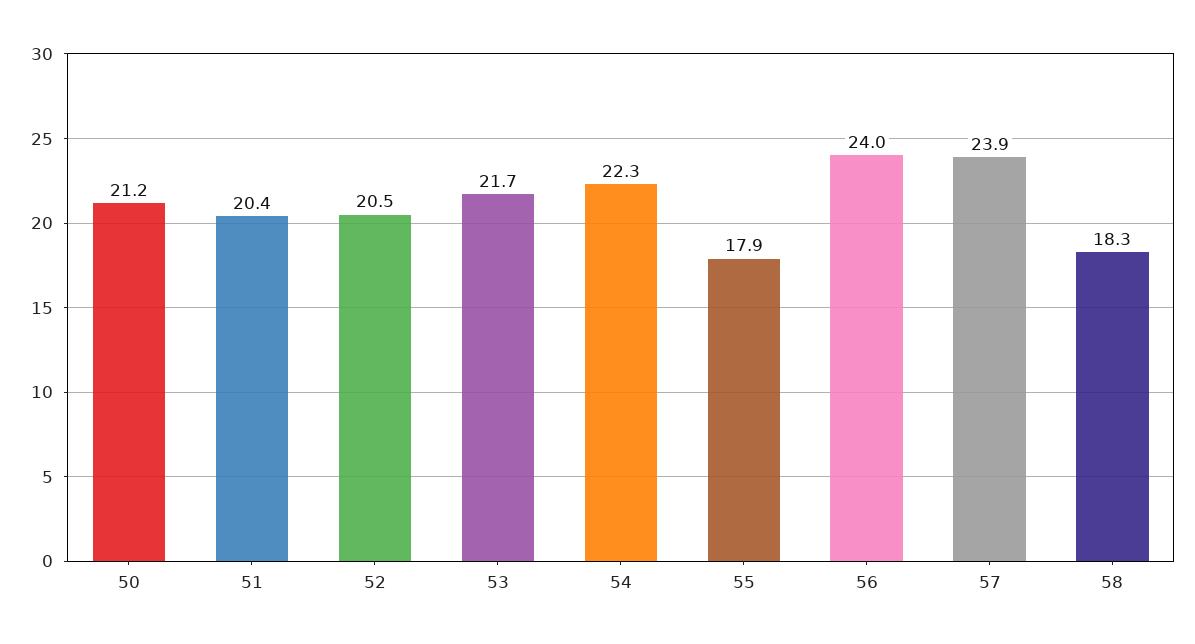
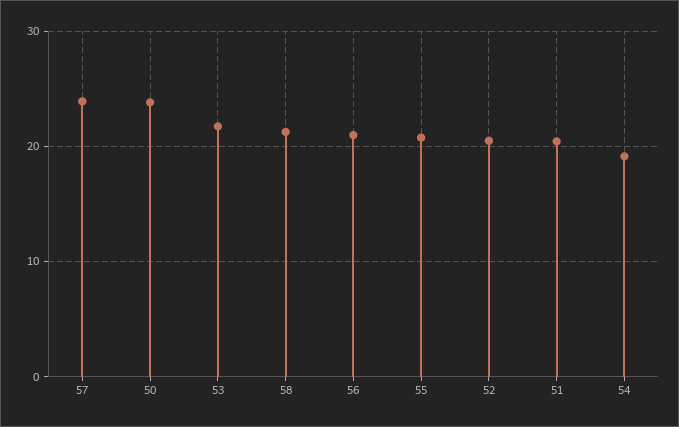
  {
-   "50": 21.2,
+   "50": 24,
    "51": 20.4,
    "52": 20.5,
    "53": 21.7,
-   "54": 22.3,
+   "54": 19,
-   "55": 17.9,
+   "55": 21,
-   "56": 24,
+   "56": 21,
    "57": 23.9,
-   "58": 18.3
+   "58": 21
  }

